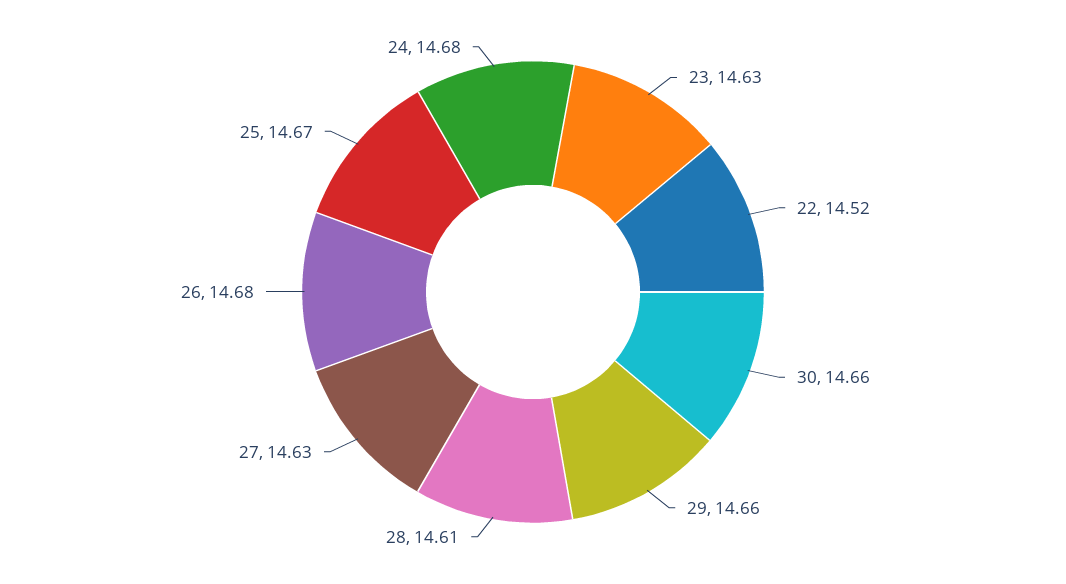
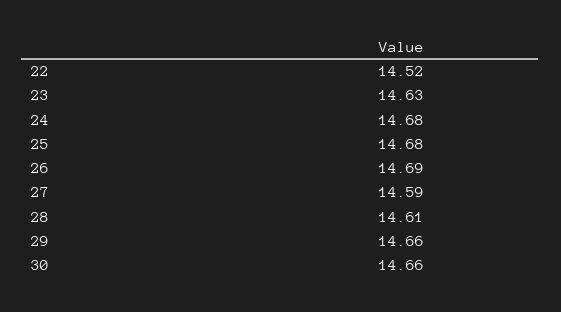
  {
    "23": 14.63,
    "22": 14.52,
    "30": 14.66,
    "29": 14.66,
    "28": 14.61,
-   "27": 14.63,
+   "27": 14.59,
-   "26": 14.68,
+   "26": 14.69,
-   "25": 14.67,
+   "25": 14.68,
    "24": 14.68
  }

